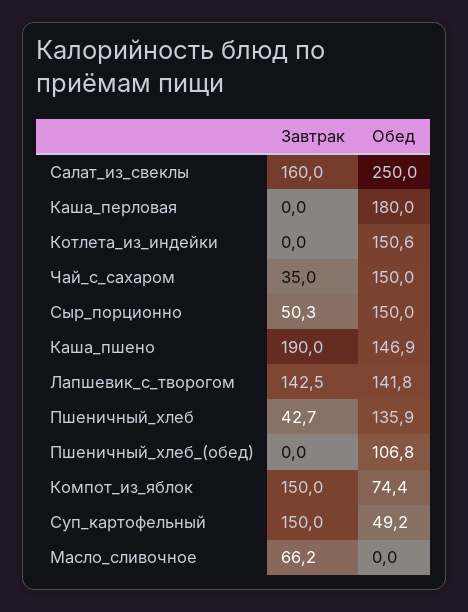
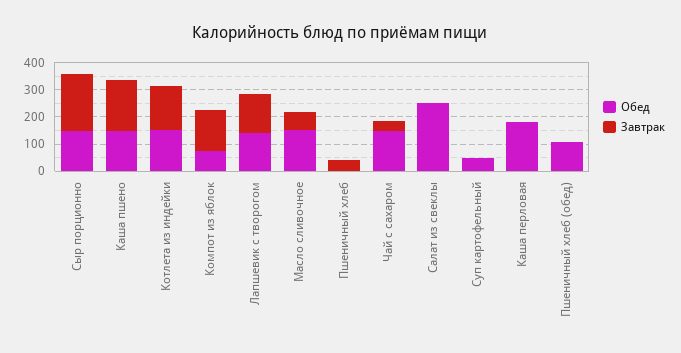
  {
    "Завтрак": {
-     "Салат_из_свеклы": 160,
+     "Салат_из_свеклы": 0,
      "Каша_перловая": 0,
-     "Котлета_из_индейки": 0,
+     "Котлета_из_индейки": 150,
      "Чай_с_сахаром": 35,
-     "Сыр_порционно": 50.3,
+     "Сыр_порционно": 200,
      "Каша_пшено": 190,
      "Лапшевик_с_творогом": 142.5,
      "Пшеничный_хлеб": 42.7,
      "Пшеничный_хлеб_(обед)": 0,
      "Компот_из_яблок": 150,
-     "Суп_картофельный": 150,
+     "Суп_картофельный": 0,
      "Масло_сливочное": 66.2
    },
    "Обед": {
      "Салат_из_свеклы": 250,
      "Каша_перловая": 180,
      "Котлета_из_индейки": 150.6,
      "Чай_с_сахаром": 150,
      "Сыр_порционно": 150,
      "Каша_пшено": 146.9,
      "Лапшевик_с_творогом": 141.8,
-     "Пшеничный_хлеб": 135.9,
+     "Пшеничный_хлеб": 0,
      "Пшеничный_хлеб_(обед)": 106.8,
      "Компот_из_яблок": 74.4,
      "Суп_картофельный": 49.2,
-     "Масло_сливочное": 0
+     "Масло_сливочное": 150
    }
  }

